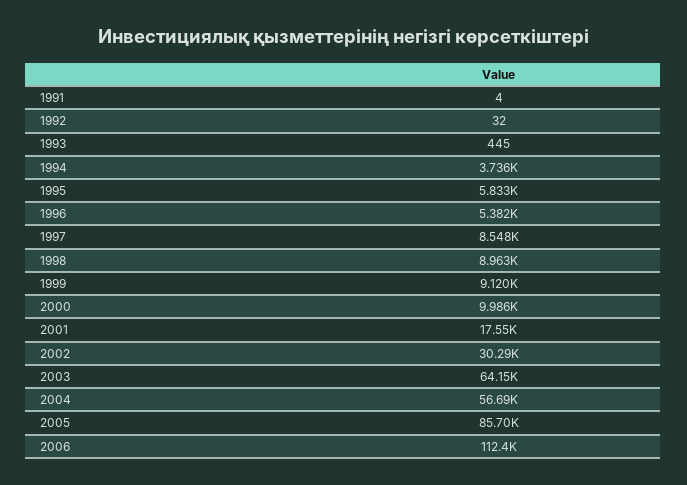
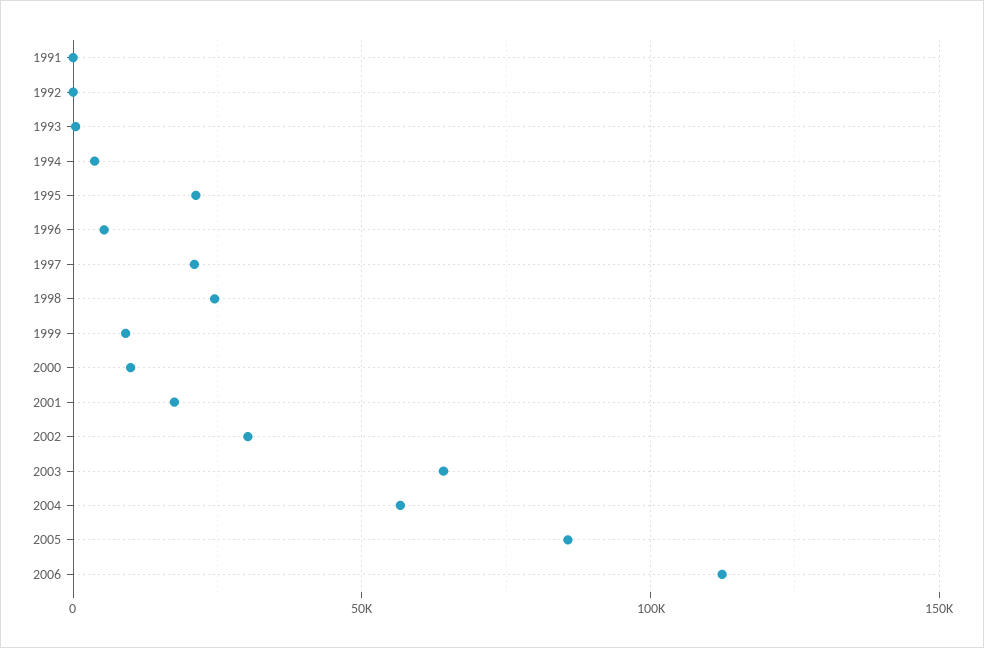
  {
    "1991": 4,
    "1992": 32,
    "1993": 445,
    "1994": 3736,
-   "1995": 5833,
+   "1995": 20000,
    "1996": 5382,
-   "1997": 8548,
+   "1997": 20000,
-   "1998": 8963,
+   "1998": 25000,
    "1999": 9120,
    "2000": 9986,
    "2001": 17550,
    "2002": 30290,
    "2003": 64150,
    "2004": 56690,
    "2005": 85700,
    "2006": 112400
  }

